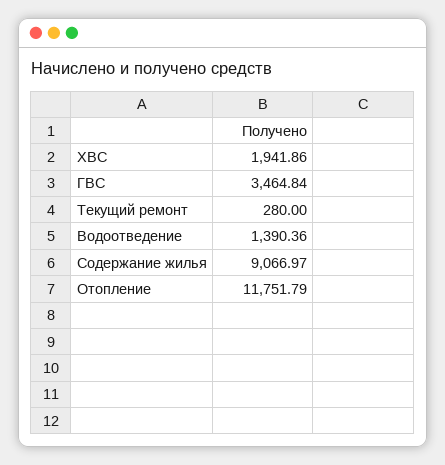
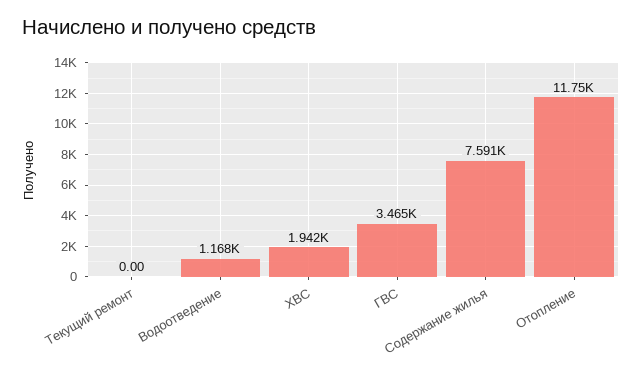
  {
    "ХВС": 1941.86,
    "ГВС": 3464.84,
-   "Текущий ремонт": 280,
+   "Текущий ремонт": 0,
-   "Водоотведение": 1390.36,
+   "Водоотведение": 1168,
-   "Содержание жилья": 9066.97,
+   "Содержание жилья": 7591,
    "Отопление": 11751.79
  }

